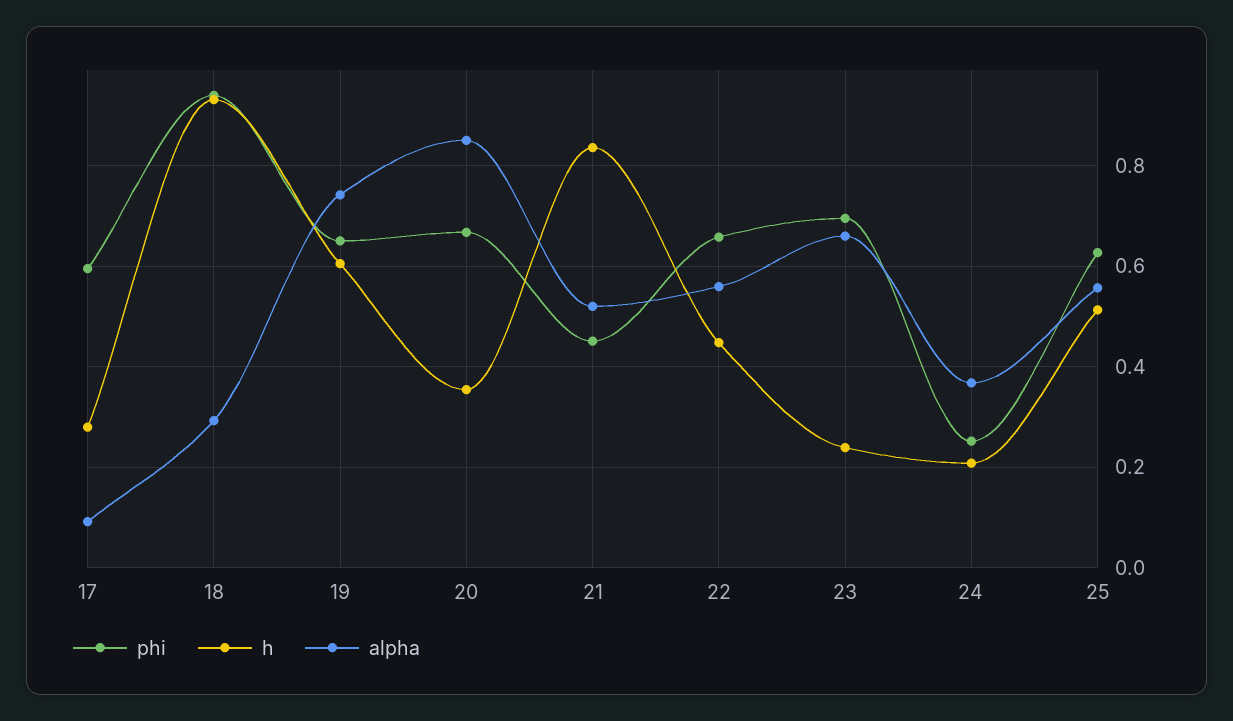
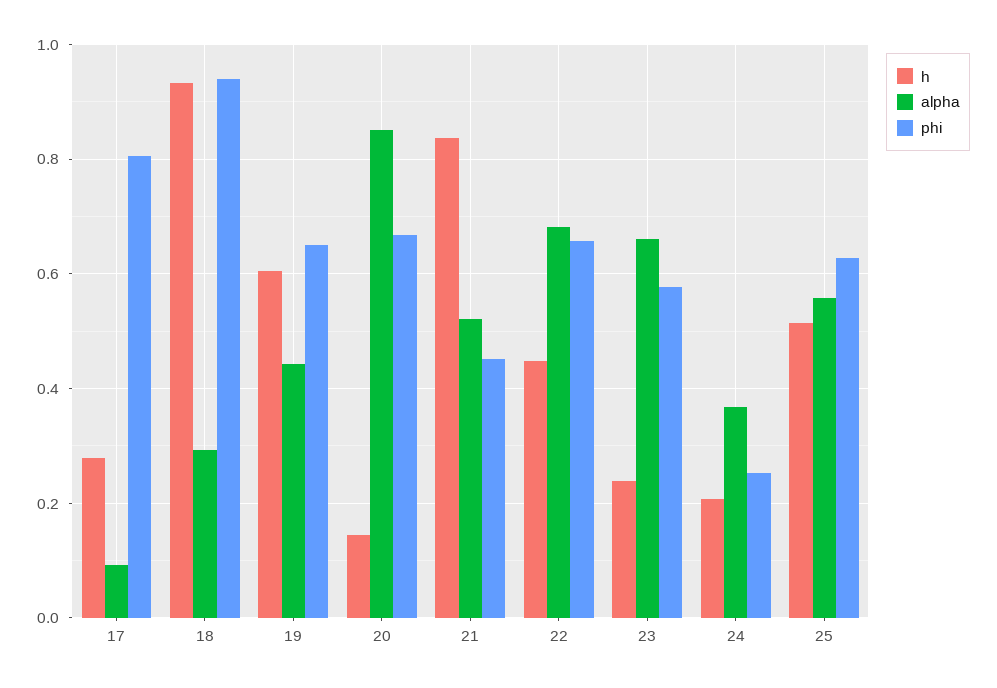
  {
    "phi": {
-     "17": 0.6,
+     "17": 0.8,
      "18": 0.94,
      "19": 0.66,
      "20": 0.66,
      "21": 0.46,
      "22": 0.66,
-     "23": 0.7,
+     "23": 0.58,
      "24": 0.26,
      "25": 0.62
    },
    "h": {
      "17": 0.28,
      "18": 0.94,
      "19": 0.6,
-     "20": 0.36,
+     "20": 0.14,
      "21": 0.84,
      "22": 0.44,
      "23": 0.24,
      "24": 0.2,
      "25": 0.52
    },
    "alpha": {
      "17": 0.1,
      "18": 0.3,
-     "19": 0.74,
+     "19": 0.44,
      "20": 0.86,
      "21": 0.52,
-     "22": 0.56,
+     "22": 0.68,
      "23": 0.66,
      "24": 0.36,
      "25": 0.56
    }
  }

